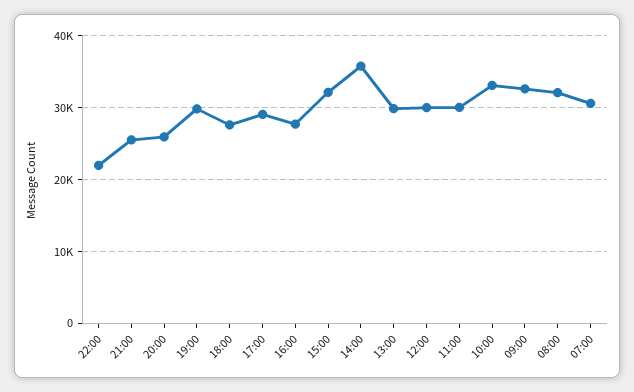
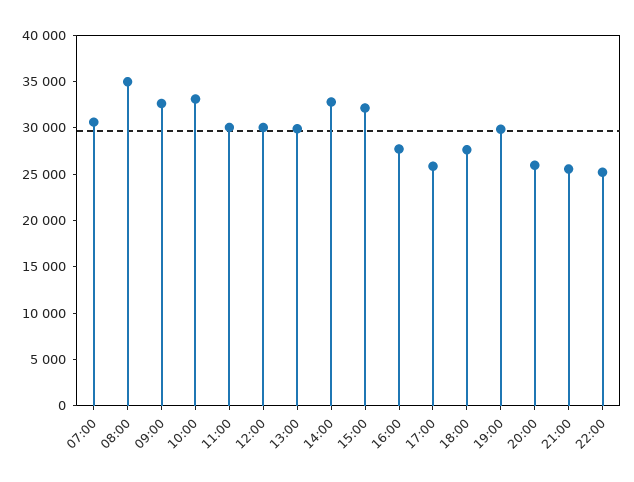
  {
-   "22:00": 22000,
+   "22:00": 25000,
    "21:00": 26000,
    "20:00": 26000,
    "19:00": 30000,
    "18:00": 28000,
-   "17:00": 29000,
+   "17:00": 26000,
    "16:00": 28000,
    "15:00": 32000,
-   "14:00": 36000,
+   "14:00": 33000,
    "13:00": 30000,
    "12:00": 30000,
    "11:00": 30000,
    "10:00": 33000,
    "09:00": 33000,
-   "08:00": 32000,
+   "08:00": 35000,
    "07:00": 31000
  }

